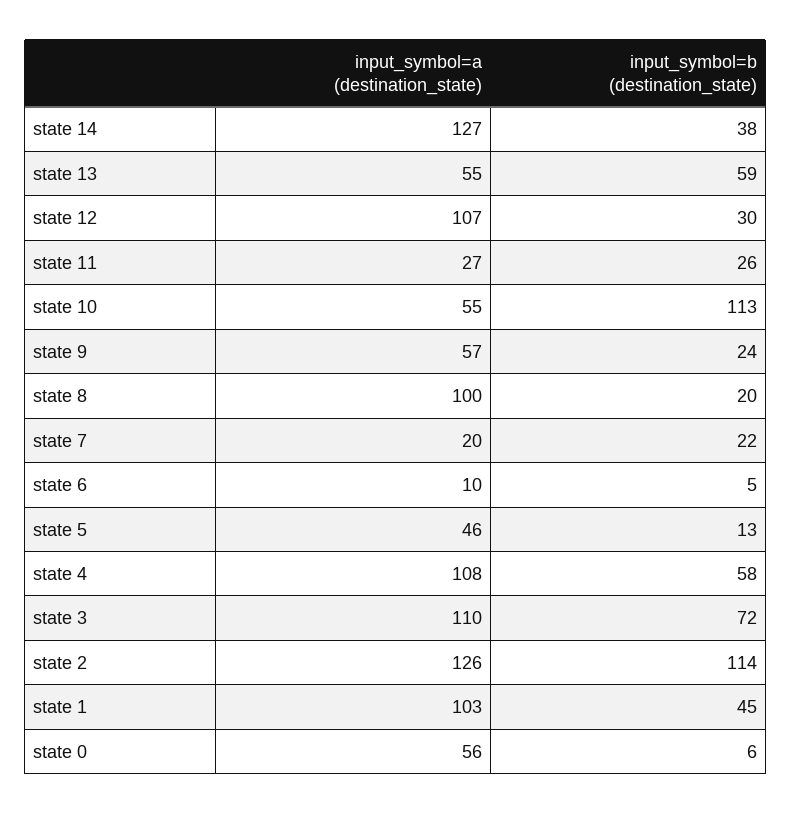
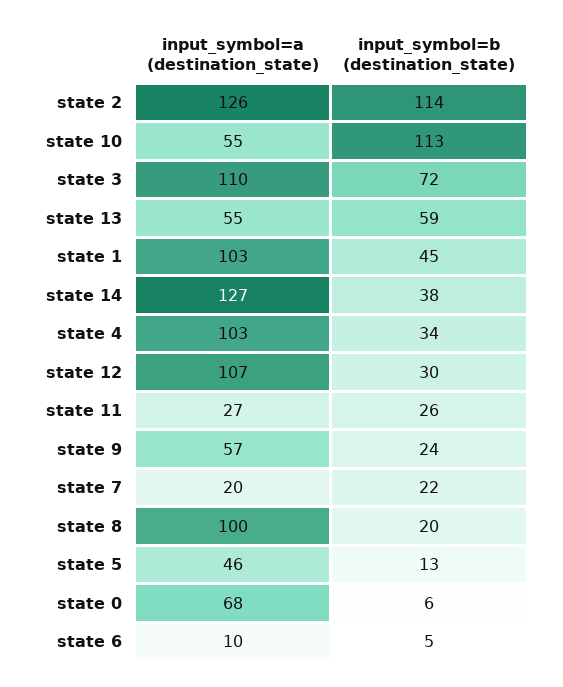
  {
    "input_symbol=a (destination_state)": {
      "state 14": 127,
      "state 13": 55,
      "state 12": 107,
      "state 11": 27,
      "state 10": 55,
      "state 9": 57,
      "state 8": 100,
      "state 7": 20,
      "state 6": 10,
      "state 5": 46,
-     "state 4": 108,
+     "state 4": 103,
      "state 3": 110,
      "state 2": 126,
      "state 1": 103,
-     "state 0": 56
+     "state 0": 68
    },
    "input_symbol=b (destination_state)": {
      "state 14": 38,
      "state 13": 59,
      "state 12": 30,
      "state 11": 26,
      "state 10": 113,
      "state 9": 24,
      "state 8": 20,
      "state 7": 22,
      "state 6": 5,
      "state 5": 13,
-     "state 4": 58,
+     "state 4": 34,
      "state 3": 72,
      "state 2": 114,
      "state 1": 45,
      "state 0": 6
    }
  }

